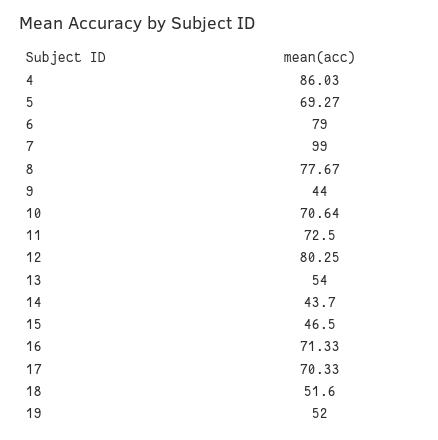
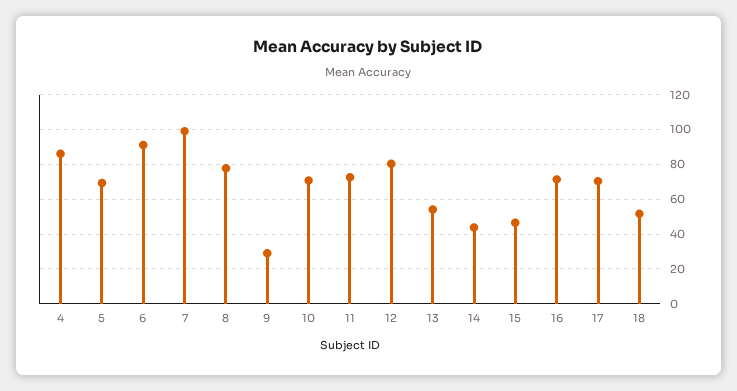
  {
    "4": 86.03,
    "5": 69.27,
-   "6": 79,
+   "6": 90,
    "7": 99,
    "8": 77.67,
-   "9": 44,
+   "9": 30,
    "10": 70.64,
    "11": 72.5,
    "12": 80.25,
    "13": 54,
    "14": 43.7,
    "15": 46.5,
    "16": 71.33,
    "17": 70.33,
-   "18": 51.6,
+   "18": 51.6
-   "19": 52
  }

